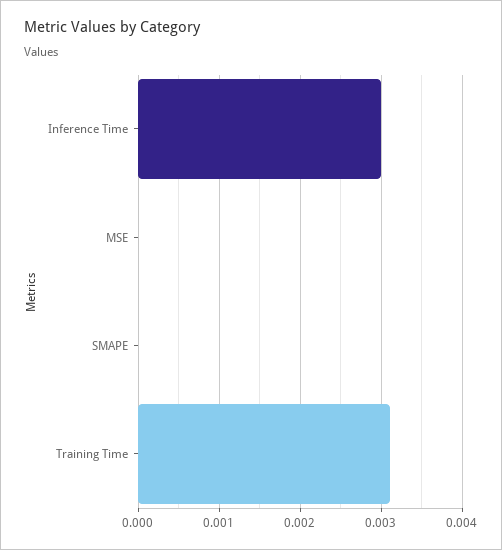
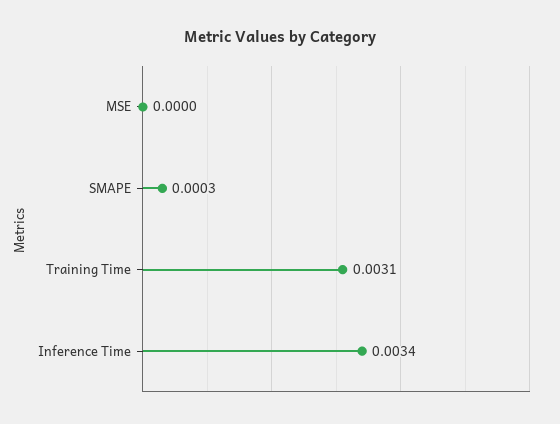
  {
-   "Inference Time": 0.003,
+   "Inference Time": 0.0034,
    "MSE": 0,
-   "SMAPE": 0,
+   "SMAPE": 0.0003,
    "Training Time": 0.0031
  }

